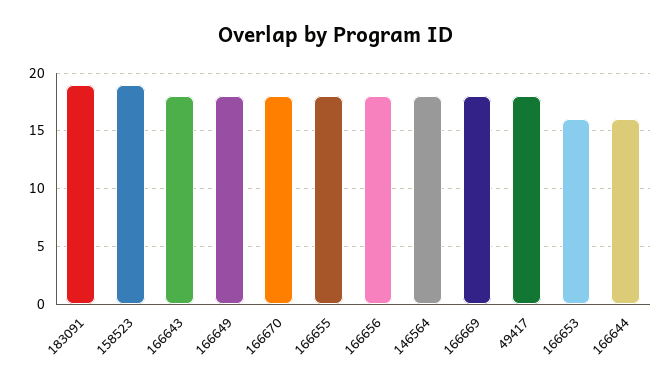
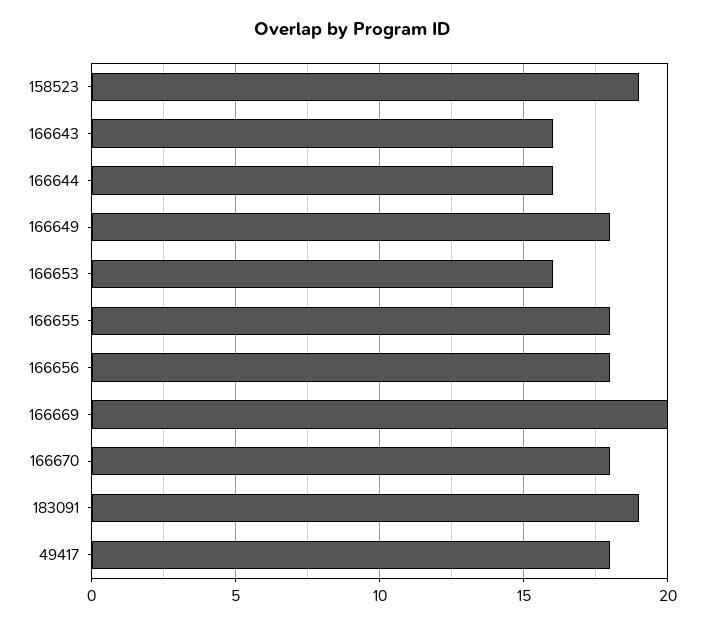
  {
    "183091": 19,
    "158523": 19,
-   "166643": 18,
+   "166643": 16,
    "166649": 18,
    "166670": 18,
    "166655": 18,
    "166656": 18,
-   "146564": 18,
-   "166669": 18,
+   "166669": 20,
    "49417": 18,
    "166653": 16,
    "166644": 16
  }

